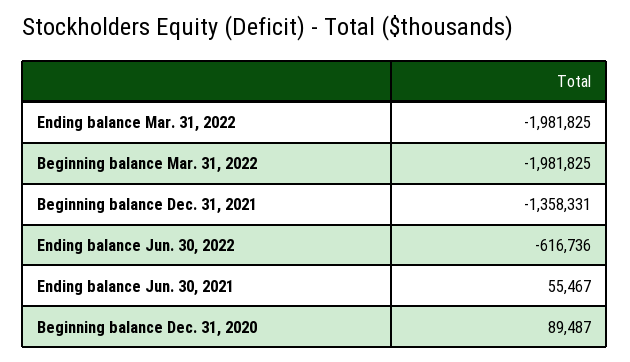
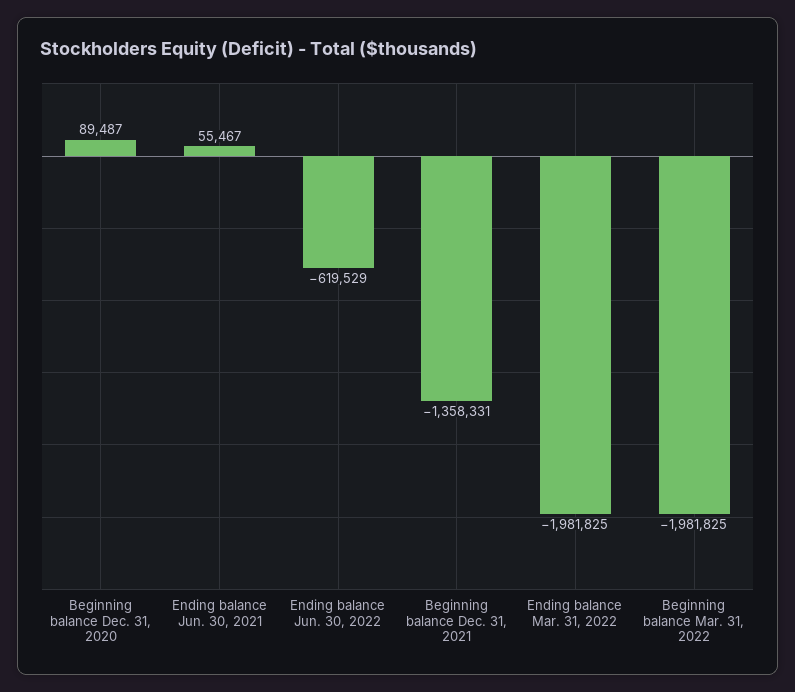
  {
    "Ending balance Mar. 31, 2022": -1981825,
    "Beginning balance Mar. 31, 2022": -1981825,
    "Beginning balance Dec. 31, 2021": -1358331,
-   "Ending balance Jun. 30, 2022": -616736,
+   "Ending balance Jun. 30, 2022": -619529,
    "Ending balance Jun. 30, 2021": 55467,
    "Beginning balance Dec. 31, 2020": 89487
  }

